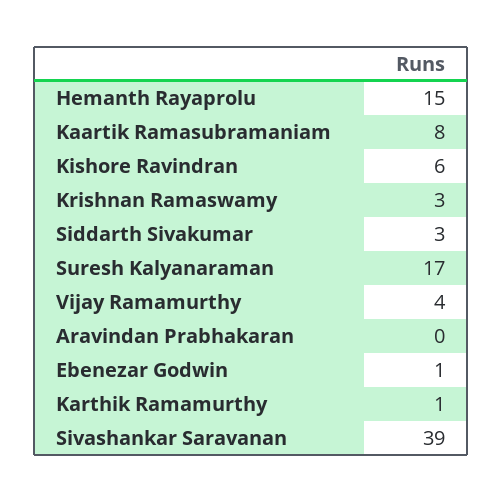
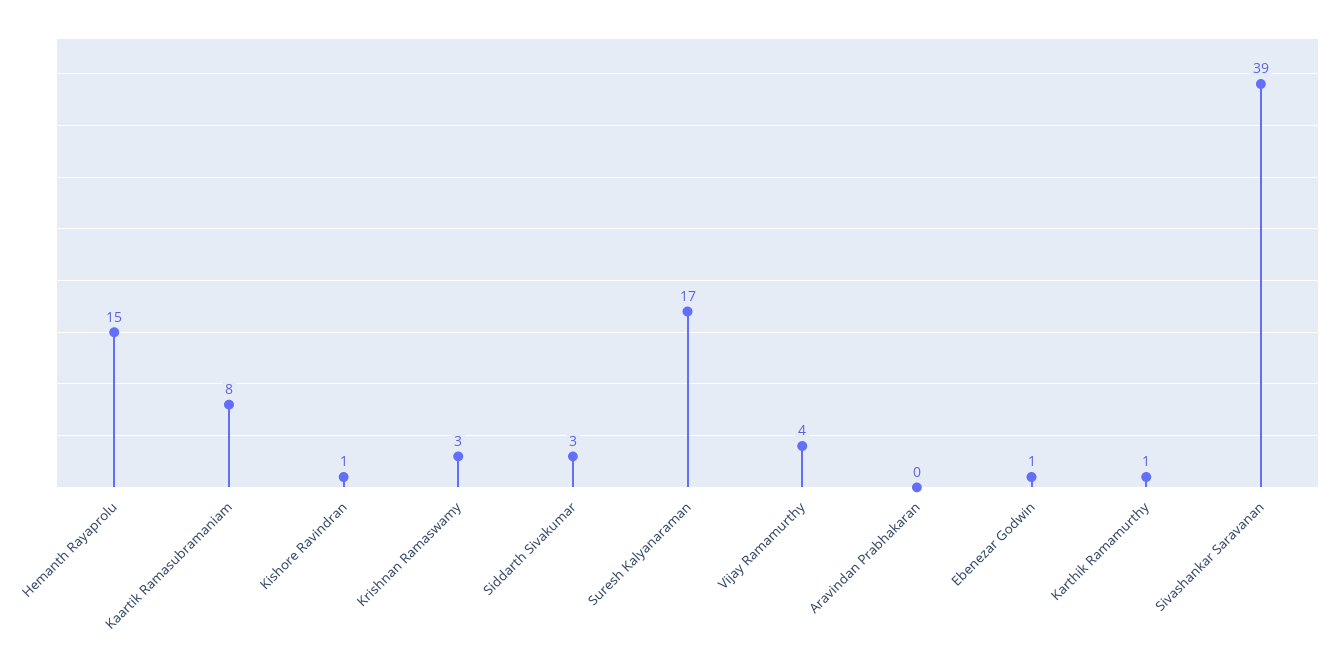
  {
    "Hemanth Rayaprolu": 15,
    "Kaartik Ramasubramaniam": 8,
-   "Kishore Ravindran": 6,
+   "Kishore Ravindran": 1,
    "Krishnan Ramaswamy": 3,
    "Siddarth Sivakumar": 3,
    "Suresh Kalyanaraman": 17,
    "Vijay Ramamurthy": 4,
    "Aravindan Prabhakaran": 0,
    "Ebenezar Godwin": 1,
    "Karthik Ramamurthy": 1,
    "Sivashankar Saravanan": 39
  }

